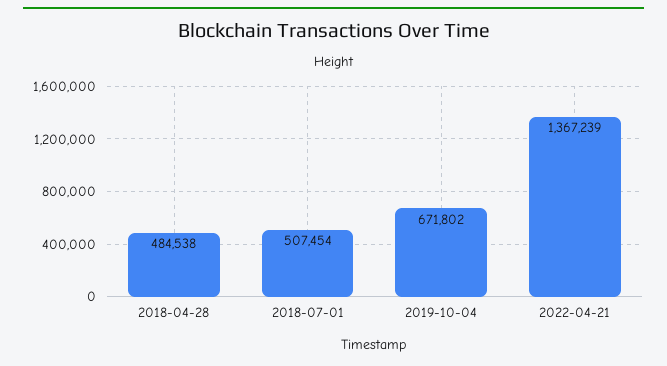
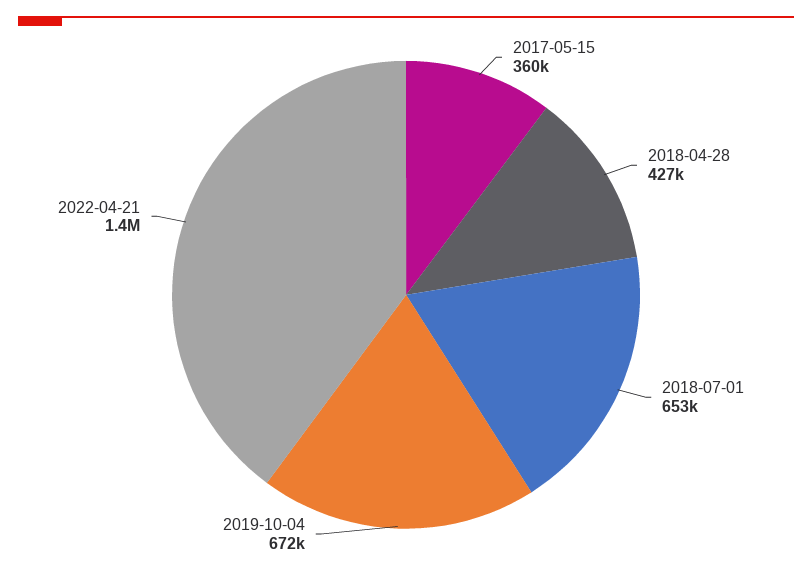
  {
-   "2018-04-28": 484538,
+   "2018-04-28": 427000,
-   "2018-07-01": 507454,
+   "2018-07-01": 653000,
    "2019-10-04": 671802,
-   "2022-04-21": 1367239
+   "2022-04-21": 1367239,
+   "2017-05-15": 360000
  }

